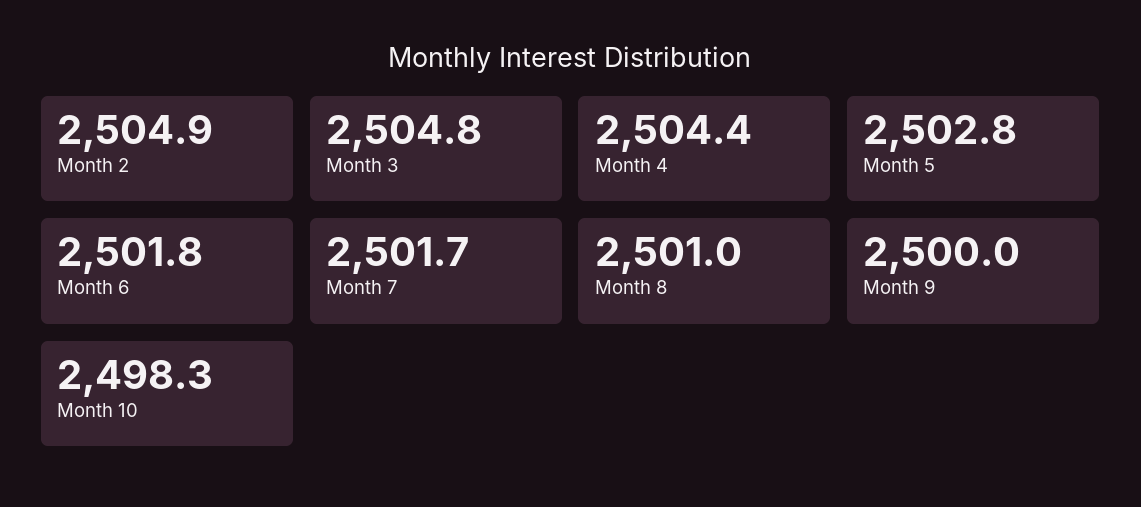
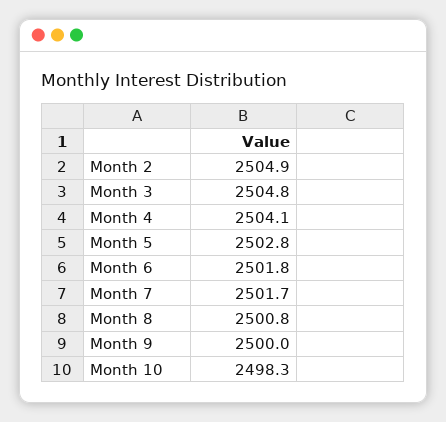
  {
    "Month 2": 2504.9,
    "Month 3": 2504.8,
-   "Month 4": 2504.4,
+   "Month 4": 2504.1,
    "Month 5": 2502.8,
    "Month 6": 2501.8,
    "Month 7": 2501.7,
-   "Month 8": 2501,
+   "Month 8": 2500.8,
    "Month 9": 2500,
    "Month 10": 2498.3
  }

